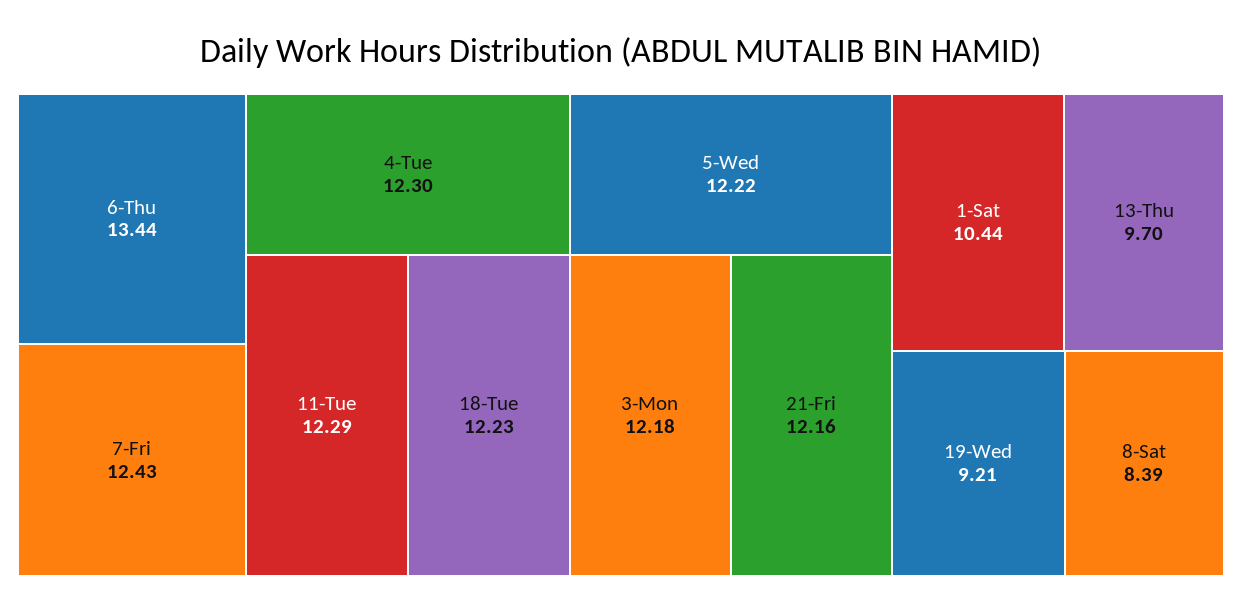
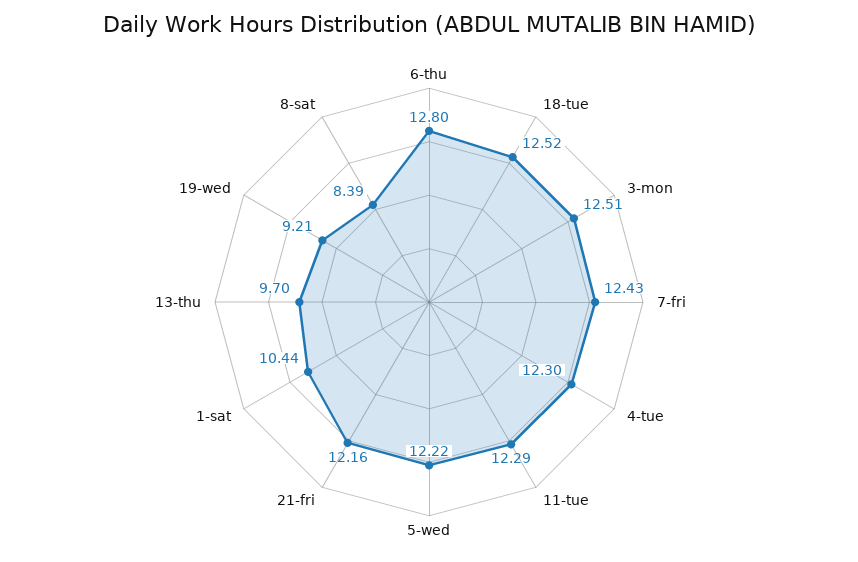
  {
-   "6-Thu": 13.44,
+   "6-Thu": 12.8,
    "7-Fri": 12.43,
    "4-Tue": 12.3,
    "11-Tue": 12.29,
-   "18-Tue": 12.23,
+   "18-Tue": 12.52,
    "5-Wed": 12.22,
-   "3-Mon": 12.18,
+   "3-Mon": 12.51,
    "21-Fri": 12.16,
    "1-Sat": 10.44,
    "13-Thu": 9.7,
    "19-Wed": 9.21,
    "8-Sat": 8.39
  }

